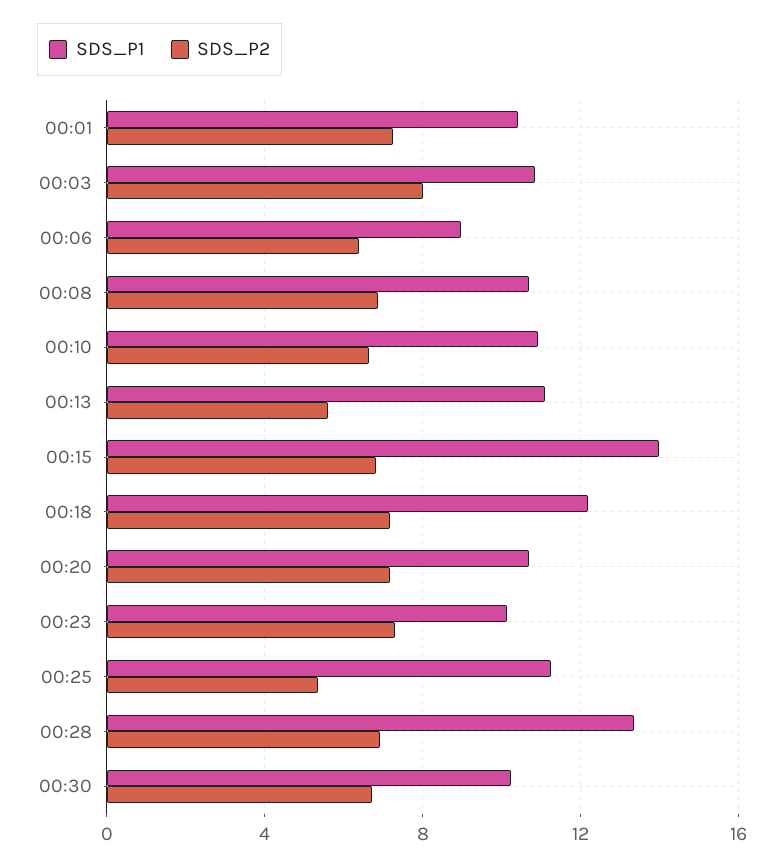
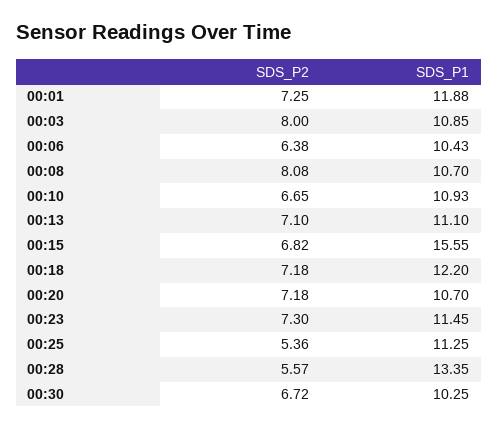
  {
    "SDS_P1": {
-     "00:01": 10.5,
+     "00:01": 11.88,
      "00:03": 10.85,
-     "00:06": 9,
+     "00:06": 10.43,
      "00:08": 10.7,
      "00:10": 10.93,
      "00:13": 11.1,
-     "00:15": 14,
+     "00:15": 15.55,
      "00:18": 12.2,
      "00:20": 10.7,
-     "00:23": 10,
+     "00:23": 11.45,
      "00:25": 11.25,
      "00:28": 13.35,
      "00:30": 10.25
    },
    "SDS_P2": {
      "00:01": 7.25,
      "00:03": 8,
      "00:06": 6.38,
-     "00:08": 7,
+     "00:08": 8.08,
      "00:10": 6.65,
-     "00:13": 5.5,
+     "00:13": 7.1,
      "00:15": 6.82,
      "00:18": 7.18,
      "00:20": 7.18,
      "00:23": 7.3,
      "00:25": 5.36,
-     "00:28": 7,
+     "00:28": 5.57,
      "00:30": 6.72
    }
  }

